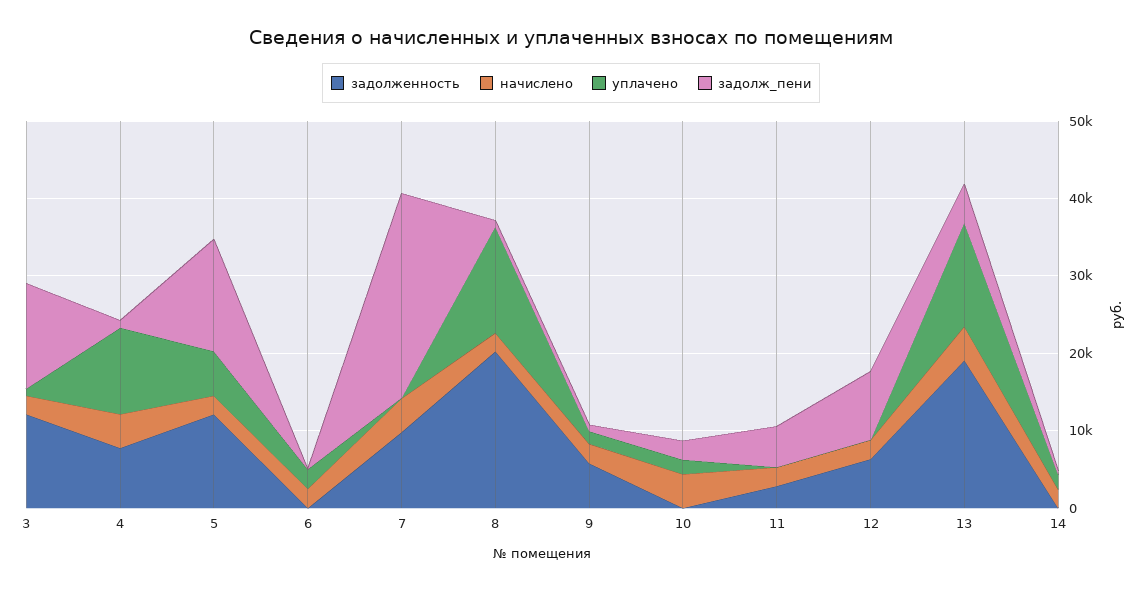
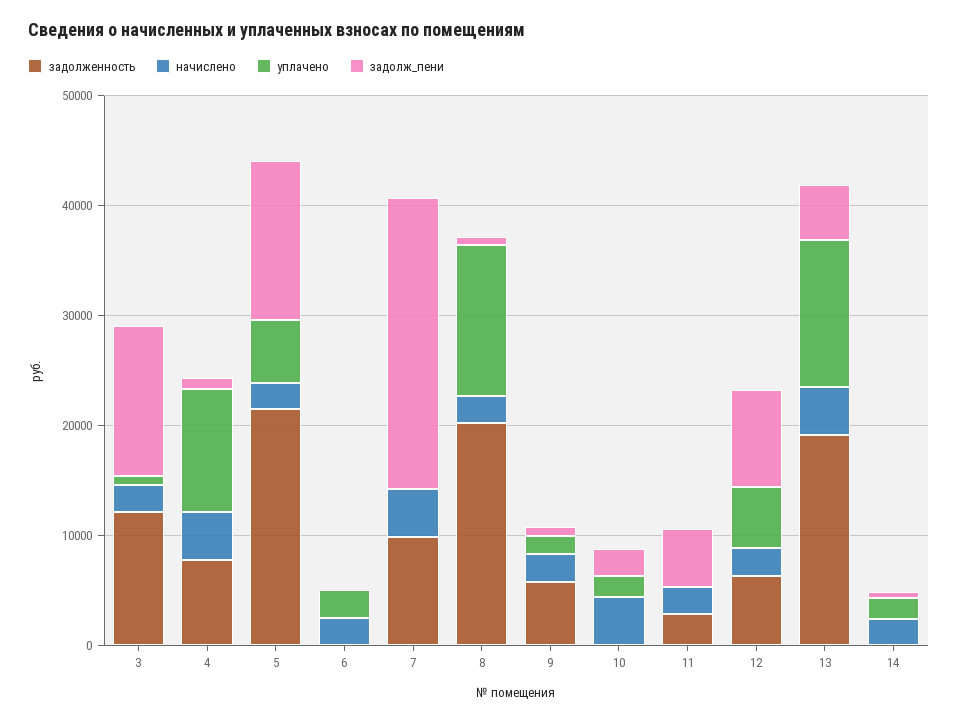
  {
    "задолженность": {
      "3": 12000,
      "4": 8000,
-     "5": 12000,
+     "5": 22000,
      "6": 0,
      "7": 10000,
      "8": 20000,
      "9": 6000,
      "10": 0,
      "11": 2000,
      "12": 6000,
      "13": 20000,
      "14": 0
    },
    "начислено": {
      "3": 2000,
      "4": 4000,
      "5": 2000,
      "6": 2000,
      "7": 4000,
      "8": 2000,
      "9": 2000,
      "10": 4000,
      "11": 2000,
      "12": 2000,
      "13": 4000,
      "14": 2000
    },
    "уплачено": {
      "3": 0,
      "4": 12000,
      "5": 6000,
      "6": 2000,
      "7": 0,
      "8": 14000,
      "9": 2000,
      "10": 2000,
      "11": 0,
-     "12": 0,
+     "12": 6000,
      "13": 14000,
      "14": 2000
    },
    "задолж_пени": {
      "3": 14000,
      "4": 0,
      "5": 14000,
      "6": 0,
      "7": 26000,
      "8": 0,
      "9": 0,
      "10": 2000,
      "11": 6000,
      "12": 8000,
      "13": 4000,
      "14": 0
    }
  }

